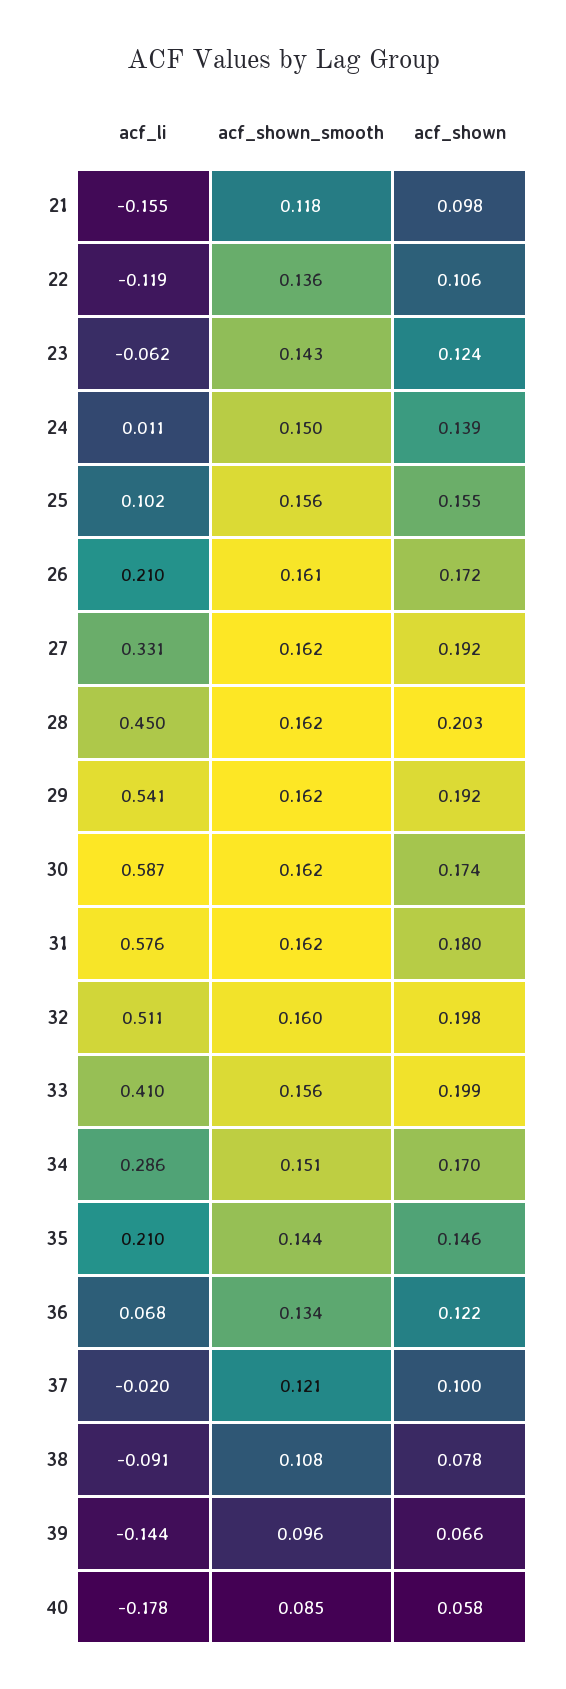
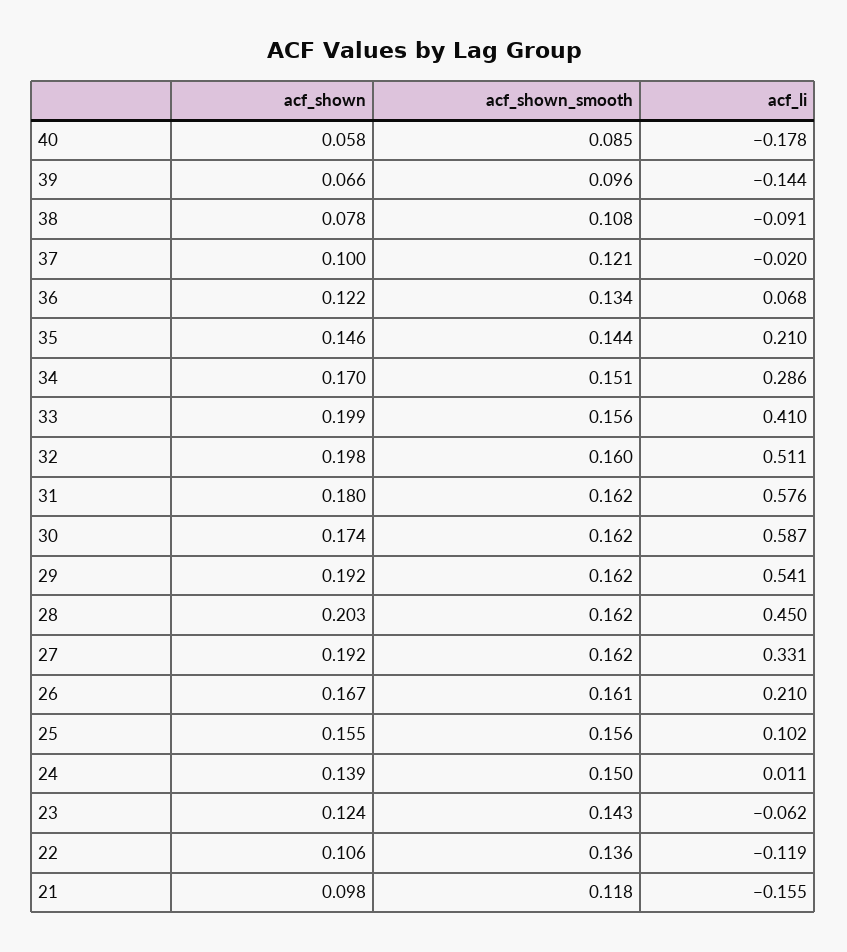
  {
    "acf_li": {
      "21": -0.155,
      "22": -0.119,
      "23": -0.062,
      "24": 0.011,
      "25": 0.102,
      "26": 0.21,
      "27": 0.331,
      "28": 0.45,
      "29": 0.541,
      "30": 0.587,
      "31": 0.576,
      "32": 0.511,
      "33": 0.41,
      "34": 0.286,
      "35": 0.21,
      "36": 0.068,
      "37": -0.02,
      "38": -0.091,
      "39": -0.144,
      "40": -0.178
    },
    "acf_shown_smooth": {
      "21": 0.118,
      "22": 0.136,
      "23": 0.143,
      "24": 0.15,
      "25": 0.156,
      "26": 0.161,
      "27": 0.162,
      "28": 0.162,
      "29": 0.162,
      "30": 0.162,
      "31": 0.162,
      "32": 0.16,
      "33": 0.156,
      "34": 0.151,
      "35": 0.144,
      "36": 0.134,
      "37": 0.121,
      "38": 0.108,
      "39": 0.096,
      "40": 0.085
    },
    "acf_shown": {
      "21": 0.098,
      "22": 0.106,
      "23": 0.124,
      "24": 0.139,
      "25": 0.155,
-     "26": 0.172,
+     "26": 0.167,
      "27": 0.192,
      "28": 0.203,
      "29": 0.192,
      "30": 0.174,
      "31": 0.18,
      "32": 0.198,
      "33": 0.199,
      "34": 0.17,
      "35": 0.146,
      "36": 0.122,
      "37": 0.1,
      "38": 0.078,
      "39": 0.066,
      "40": 0.058
    }
  }

